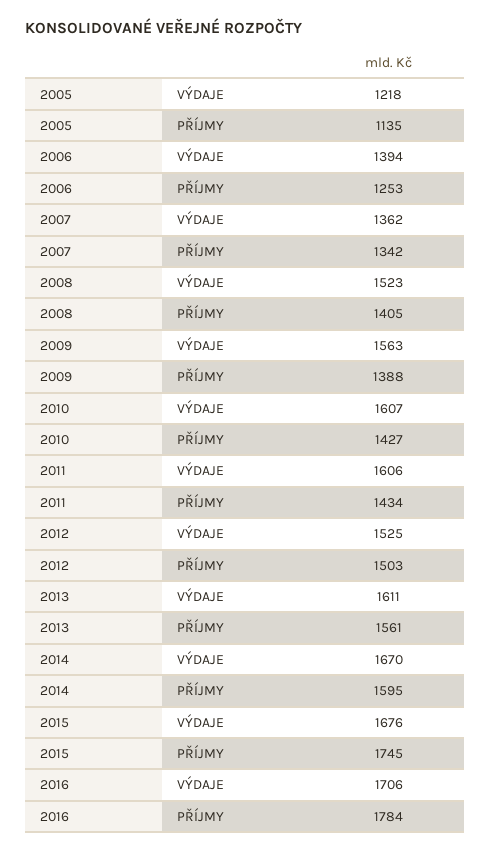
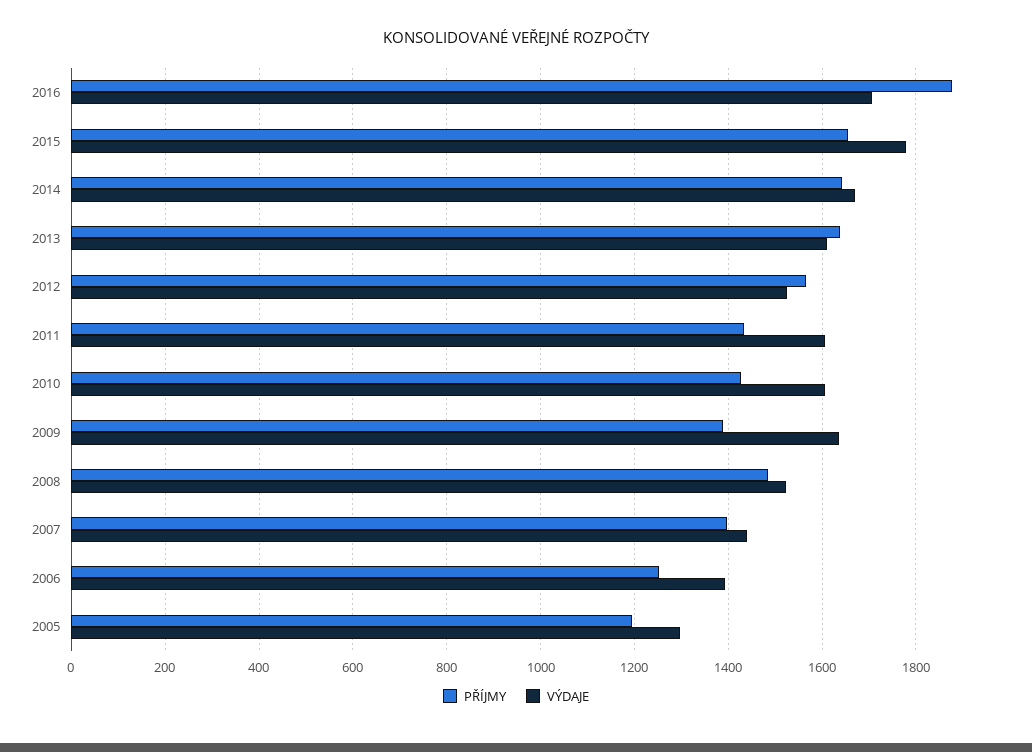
  {
    "VÝDAJE": {
-     "2005": 1218,
+     "2005": 1300,
      "2006": 1394,
-     "2007": 1362,
+     "2007": 1440,
      "2008": 1523,
-     "2009": 1563,
+     "2009": 1640,
      "2010": 1607,
      "2011": 1606,
      "2012": 1525,
      "2013": 1611,
      "2014": 1670,
-     "2015": 1676,
+     "2015": 1780,
      "2016": 1706
    },
    "PŘÍJMY": {
-     "2005": 1135,
+     "2005": 1200,
      "2006": 1253,
-     "2007": 1342,
+     "2007": 1400,
-     "2008": 1405,
+     "2008": 1480,
      "2009": 1388,
      "2010": 1427,
      "2011": 1434,
-     "2012": 1503,
+     "2012": 1560,
-     "2013": 1561,
+     "2013": 1640,
-     "2014": 1595,
+     "2014": 1640,
-     "2015": 1745,
+     "2015": 1660,
-     "2016": 1784
+     "2016": 1880
    }
  }

